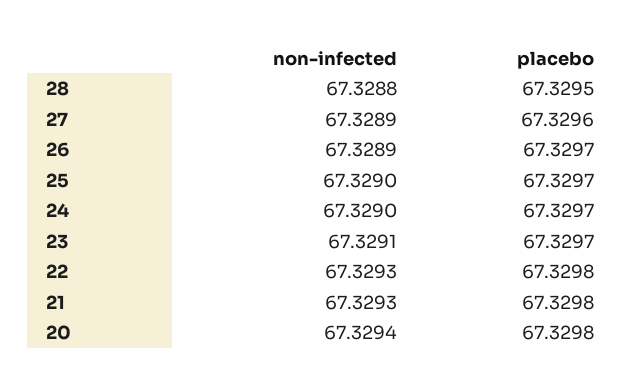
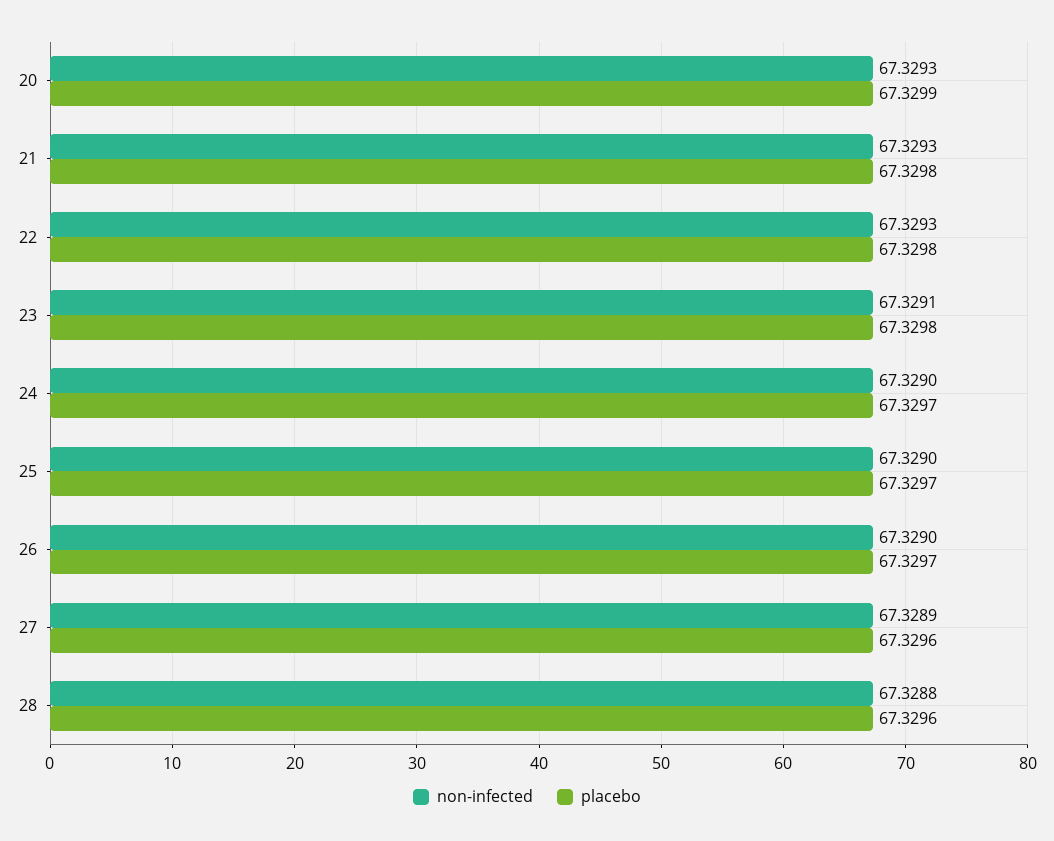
  {
    "non-infected": {
      "28": 67.3288,
      "27": 67.3289,
-     "26": 67.3289,
+     "26": 67.329,
      "25": 67.329,
      "24": 67.329,
      "23": 67.3291,
      "22": 67.3293,
      "21": 67.3293,
-     "20": 67.3294
+     "20": 67.3293
    },
    "placebo": {
-     "28": 67.3295,
+     "28": 67.3296,
      "27": 67.3296,
      "26": 67.3297,
      "25": 67.3297,
      "24": 67.3297,
-     "23": 67.3297,
+     "23": 67.3298,
      "22": 67.3298,
      "21": 67.3298,
-     "20": 67.3298
+     "20": 67.3299
    }
  }

